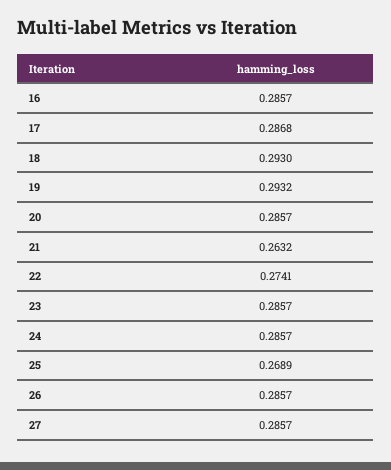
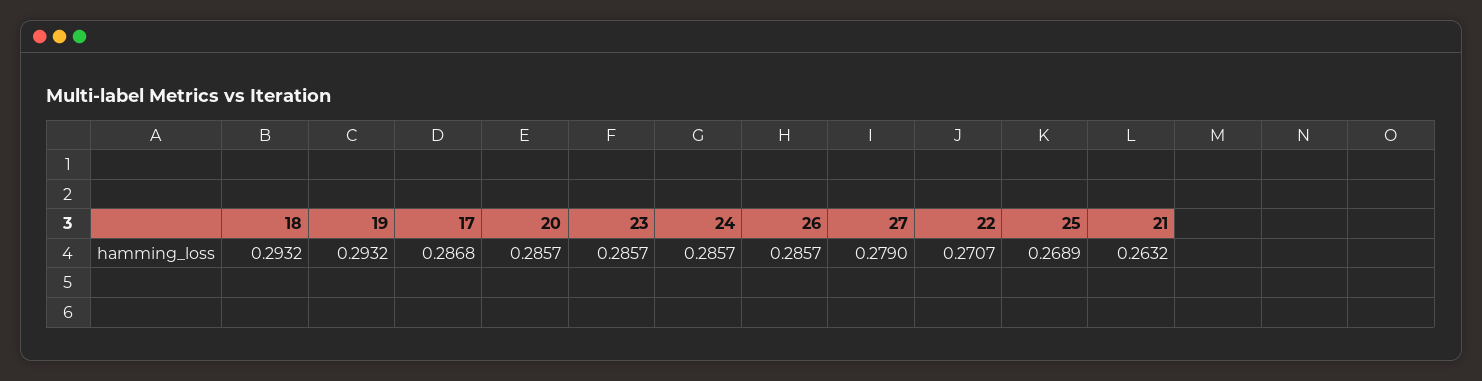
  {
-   "16": 0.2857,
    "17": 0.2868,
-   "18": 0.293,
+   "18": 0.2932,
    "19": 0.2932,
    "20": 0.2857,
    "21": 0.2632,
-   "22": 0.2741,
+   "22": 0.2707,
    "23": 0.2857,
    "24": 0.2857,
    "25": 0.2689,
    "26": 0.2857,
-   "27": 0.2857
+   "27": 0.279
  }

